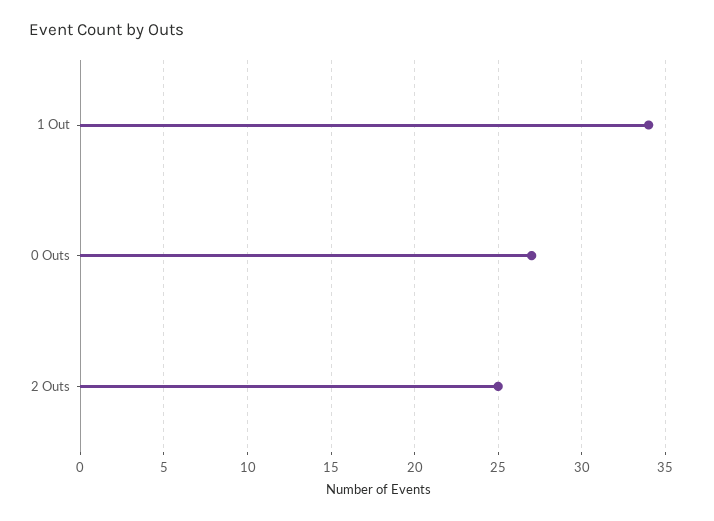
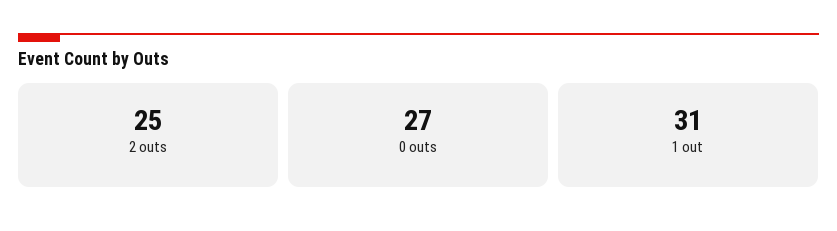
  {
-   "1 Out": 34,
+   "1 Out": 31,
    "0 Outs": 27,
    "2 Outs": 25
  }

